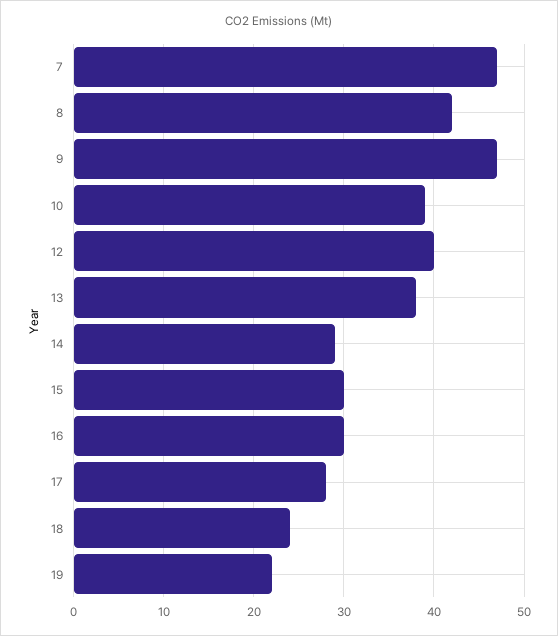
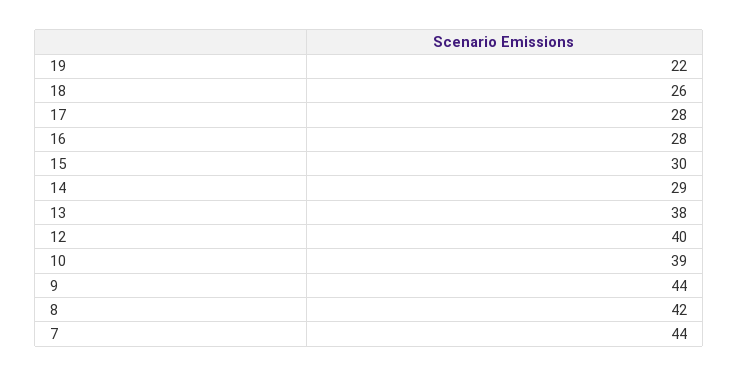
  {
-   "7": 47,
+   "7": 44,
    "8": 42,
-   "9": 47,
+   "9": 44,
    "10": 39,
    "12": 40,
    "13": 38,
    "14": 29,
    "15": 30,
-   "16": 30,
+   "16": 28,
    "17": 28,
-   "18": 24,
+   "18": 26,
    "19": 22
  }

